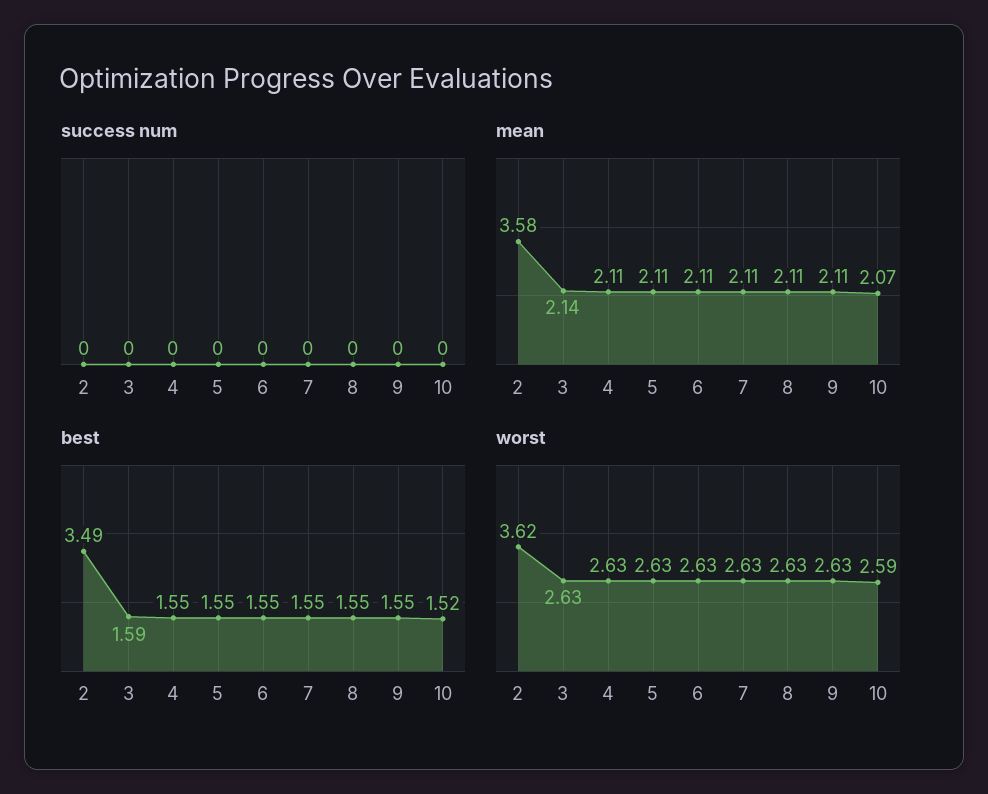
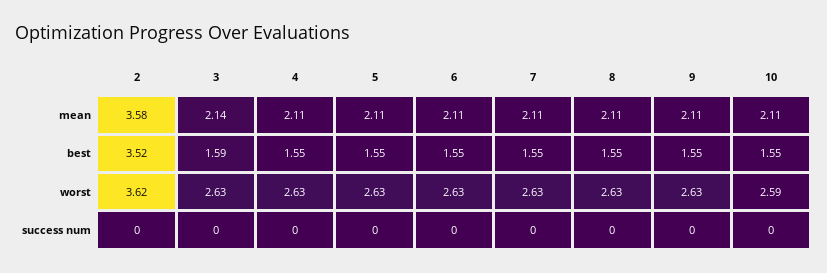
  {
    "success num": {
      "2": 0,
      "3": 0,
      "4": 0,
      "5": 0,
      "6": 0,
      "7": 0,
      "8": 0,
      "9": 0,
      "10": 0
    },
    "mean": {
      "2": 3.58,
      "3": 2.14,
      "4": 2.11,
      "5": 2.11,
      "6": 2.11,
      "7": 2.11,
      "8": 2.11,
      "9": 2.11,
-     "10": 2.07
+     "10": 2.11
    },
    "best": {
-     "2": 3.49,
+     "2": 3.52,
      "3": 1.59,
      "4": 1.55,
      "5": 1.55,
      "6": 1.55,
      "7": 1.55,
      "8": 1.55,
      "9": 1.55,
-     "10": 1.52
+     "10": 1.55
    },
    "worst": {
      "2": 3.62,
      "3": 2.63,
      "4": 2.63,
      "5": 2.63,
      "6": 2.63,
      "7": 2.63,
      "8": 2.63,
      "9": 2.63,
      "10": 2.59
    }
  }

